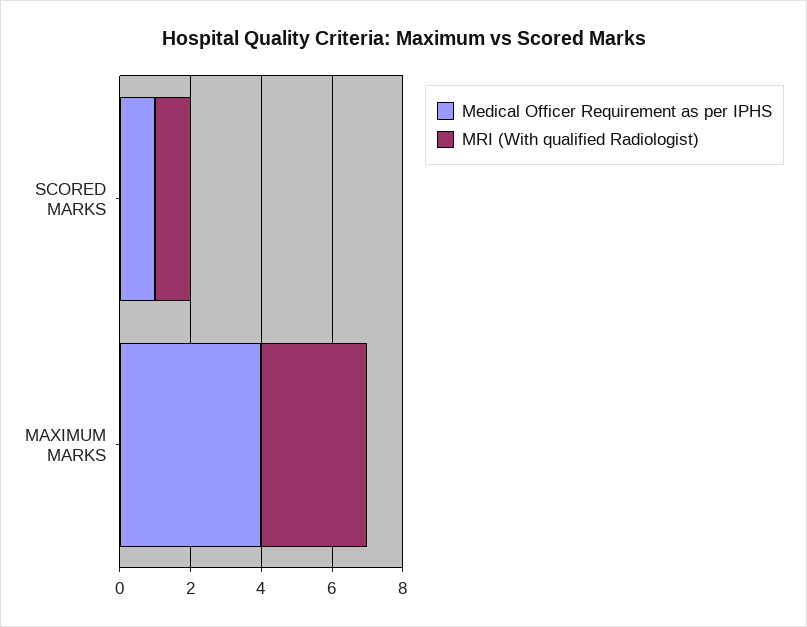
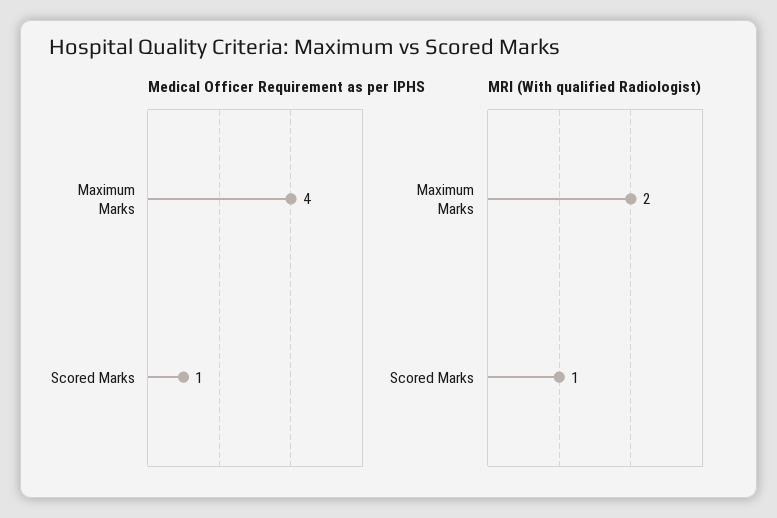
  {
    "Medical Officer Requirement as per IPHS": {
      "SCORED MARKS": 1,
      "MAXIMUM MARKS": 4
    },
    "MRI (With qualified Radiologist)": {
      "SCORED MARKS": 1,
-     "MAXIMUM MARKS": 3
+     "MAXIMUM MARKS": 2
    }
  }

